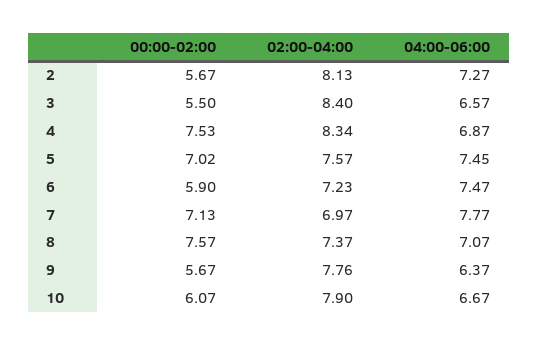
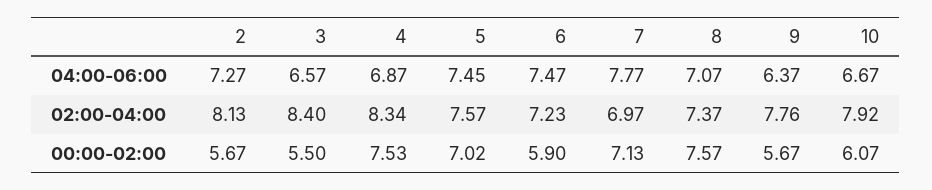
  {
    "00:00-02:00": {
      "2": 5.67,
      "3": 5.5,
      "4": 7.53,
      "5": 7.02,
      "6": 5.9,
      "7": 7.13,
      "8": 7.57,
      "9": 5.67,
      "10": 6.07
    },
    "02:00-04:00": {
      "2": 8.13,
      "3": 8.4,
      "4": 8.34,
      "5": 7.57,
      "6": 7.23,
      "7": 6.97,
      "8": 7.37,
      "9": 7.76,
-     "10": 7.9
+     "10": 7.92
    },
    "04:00-06:00": {
      "2": 7.27,
      "3": 6.57,
      "4": 6.87,
      "5": 7.45,
      "6": 7.47,
      "7": 7.77,
      "8": 7.07,
      "9": 6.37,
      "10": 6.67
    }
  }

